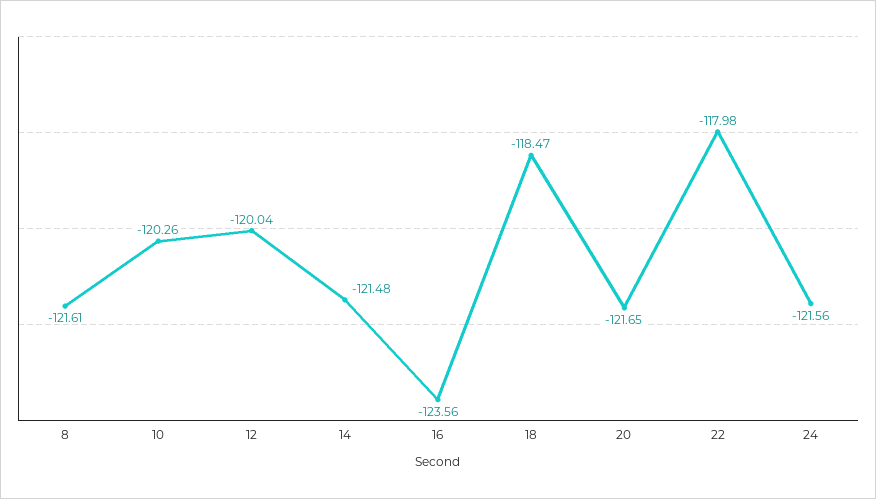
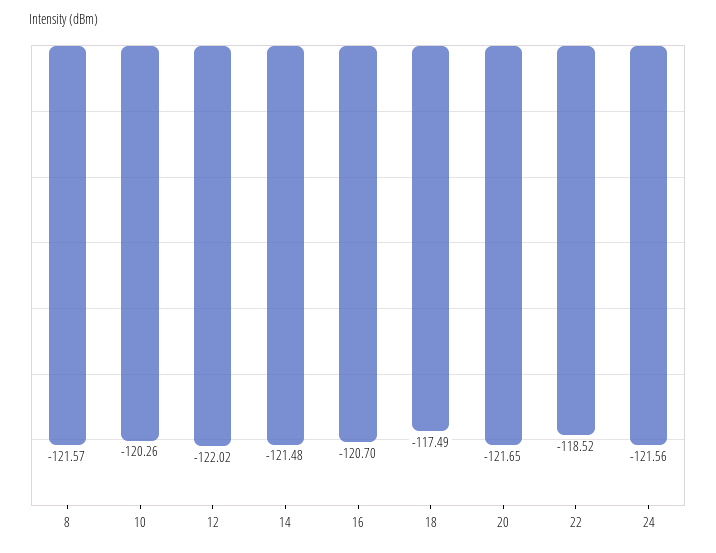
  {
-   "8": -121.61,
+   "8": -121.57,
    "10": -120.26,
-   "12": -120.04,
+   "12": -122.02,
    "14": -121.48,
-   "16": -123.56,
+   "16": -120.7,
-   "18": -118.47,
+   "18": -117.49,
    "20": -121.65,
-   "22": -117.98,
+   "22": -118.52,
    "24": -121.56
  }

